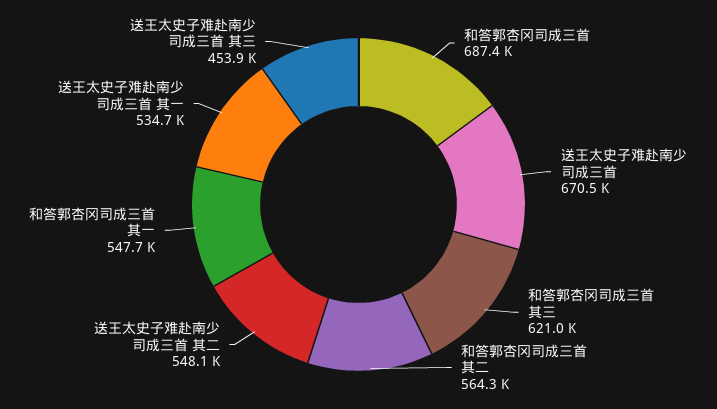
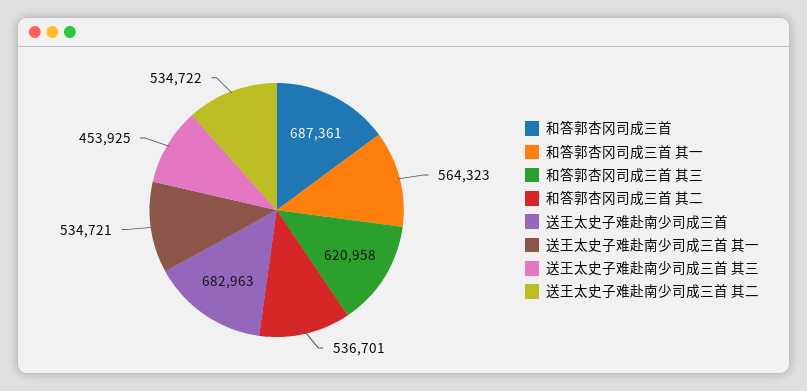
  {
    "和答郭杏冈司成三首": 687361,
-   "送王太史子难赴南少司成三首": 670500,
+   "送王太史子难赴南少司成三首": 682963,
    "和答郭杏冈司成三首 其三": 620958,
-   "和答郭杏冈司成三首 其二": 564300,
+   "和答郭杏冈司成三首 其二": 536701,
-   "送王太史子难赴南少司成三首 其二": 548100,
+   "送王太史子难赴南少司成三首 其二": 534722,
-   "和答郭杏冈司成三首 其一": 547700,
+   "和答郭杏冈司成三首 其一": 564323,
    "送王太史子难赴南少司成三首 其一": 534721,
    "送王太史子难赴南少司成三首 其三": 453925
  }

